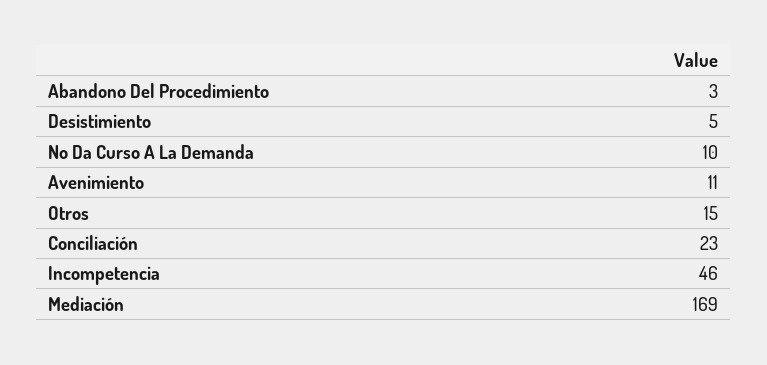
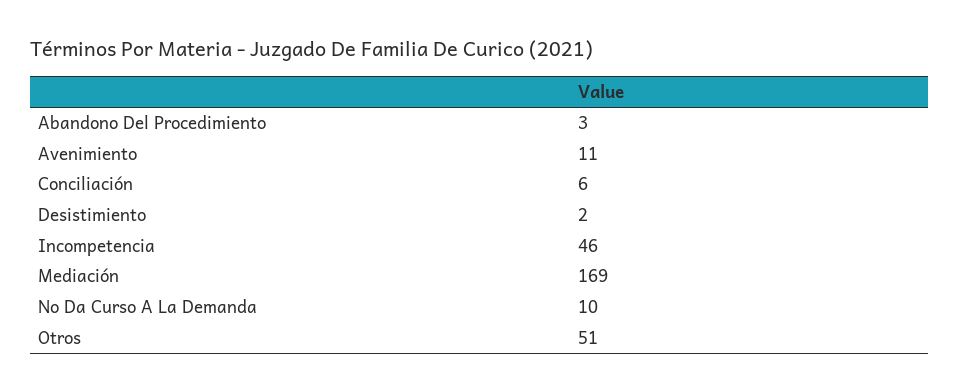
  {
    "Abandono Del Procedimiento": 3,
-   "Desistimiento": 5,
+   "Desistimiento": 2,
    "No Da Curso A La Demanda": 10,
    "Avenimiento": 11,
-   "Otros": 15,
+   "Otros": 51,
-   "Conciliación": 23,
+   "Conciliación": 6,
    "Incompetencia": 46,
    "Mediación": 169
  }

